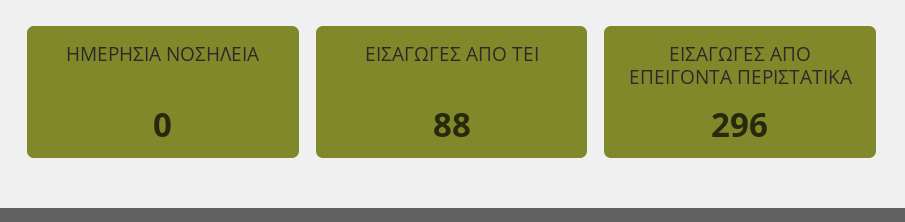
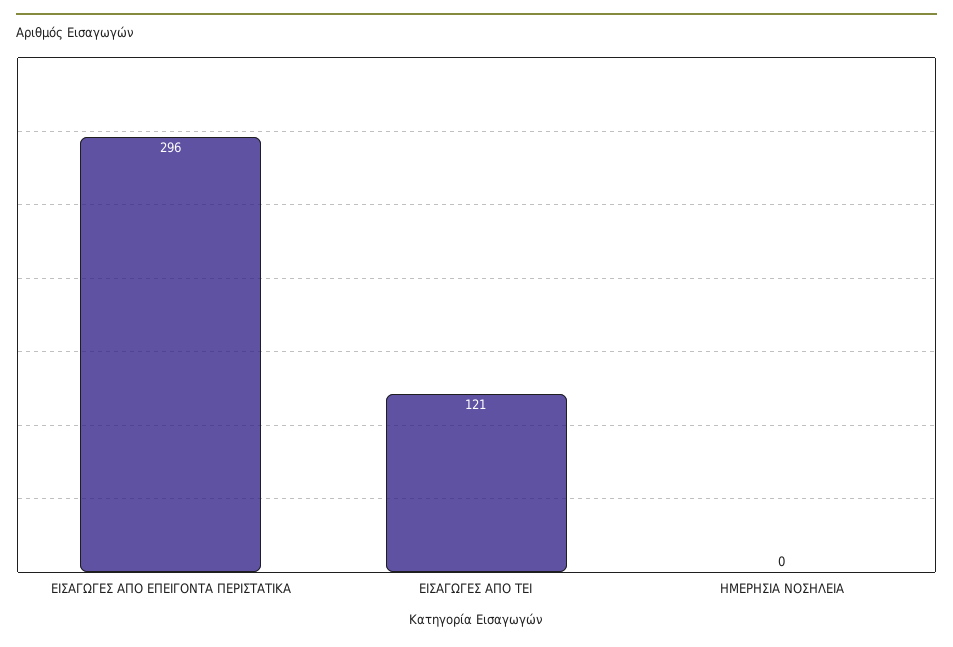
  {
    "ΗΜΕΡΗΣΙΑ ΝΟΣΗΛΕΙΑ": 0,
-   "ΕΙΣΑΓΩΓΕΣ ΑΠΟ ΤΕΙ": 88,
+   "ΕΙΣΑΓΩΓΕΣ ΑΠΟ ΤΕΙ": 121,
    "ΕΙΣΑΓΩΓΕΣ ΑΠΟ ΕΠΕΙΓΟΝΤΑ ΠΕΡΙΣΤΑΤΙΚΑ": 296
  }

